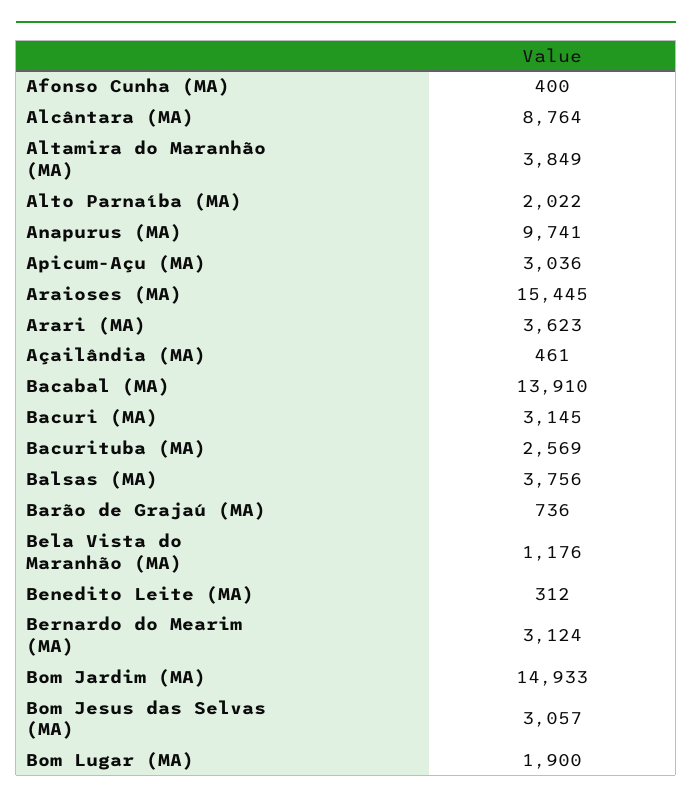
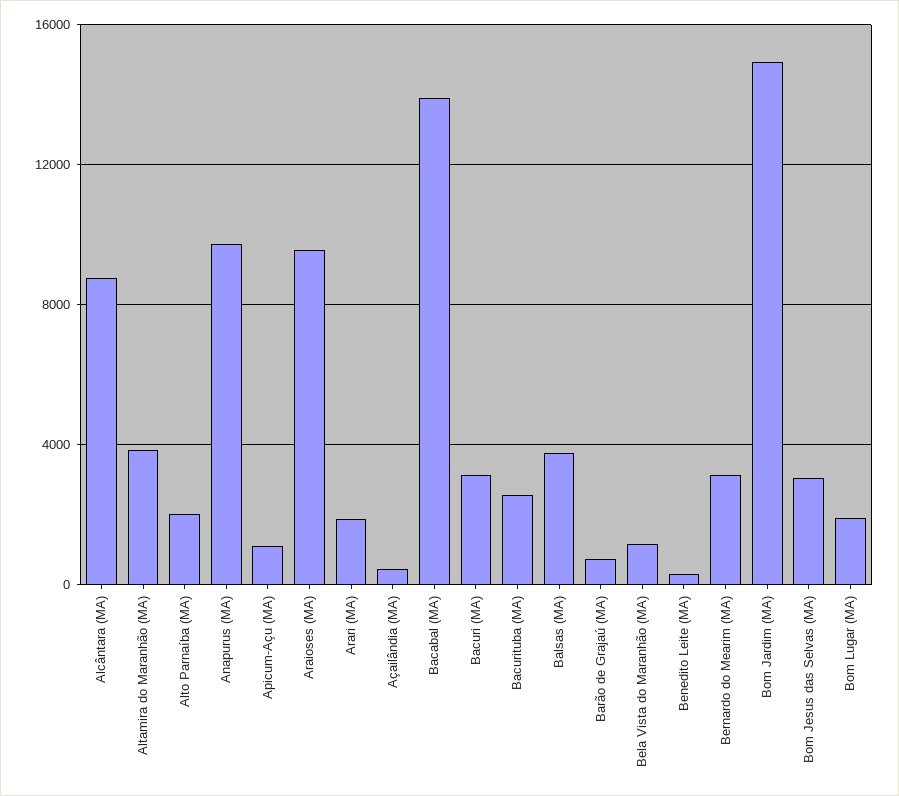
  {
-   "Afonso Cunha (MA)": 400,
    "Alcântara (MA)": 8764,
    "Altamira do Maranhão (MA)": 3849,
    "Alto Parnaíba (MA)": 2022,
    "Anapurus (MA)": 9741,
-   "Apicum-Açu (MA)": 3036,
+   "Apicum-Açu (MA)": 1000,
-   "Araioses (MA)": 15445,
+   "Araioses (MA)": 9500,
-   "Arari (MA)": 3623,
+   "Arari (MA)": 2000,
    "Açailândia (MA)": 461,
    "Bacabal (MA)": 13910,
    "Bacuri (MA)": 3145,
    "Bacurituba (MA)": 2569,
    "Balsas (MA)": 3756,
    "Barão de Grajaú (MA)": 736,
    "Bela Vista do Maranhão (MA)": 1176,
    "Benedito Leite (MA)": 312,
    "Bernardo do Mearim (MA)": 3124,
    "Bom Jardim (MA)": 14933,
    "Bom Jesus das Selvas (MA)": 3057,
    "Bom Lugar (MA)": 1900
  }

